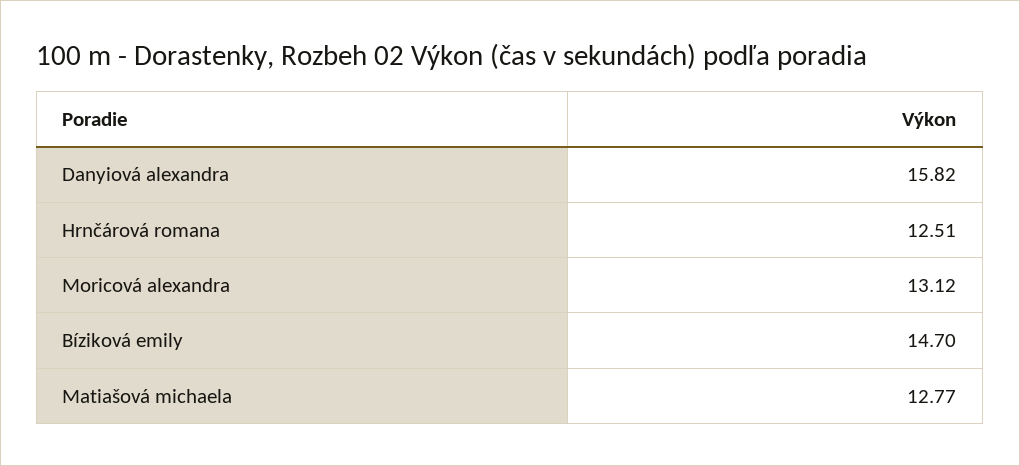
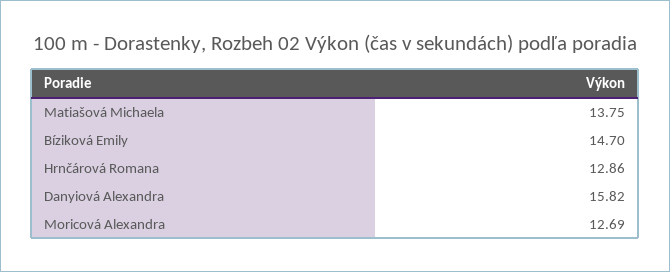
  {
    "Danyiová alexandra": 15.82,
-   "Hrnčárová romana": 12.51,
+   "Hrnčárová romana": 12.86,
-   "Moricová alexandra": 13.12,
+   "Moricová alexandra": 12.69,
    "Bíziková emily": 14.7,
-   "Matiašová michaela": 12.77
+   "Matiašová michaela": 13.75
  }

